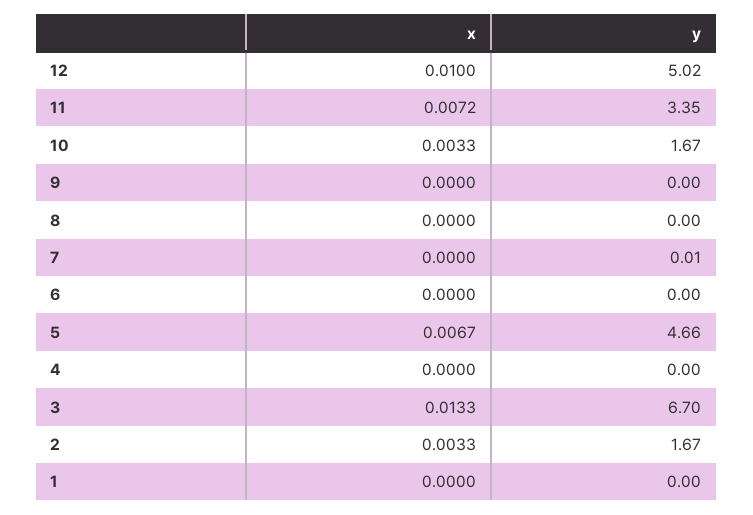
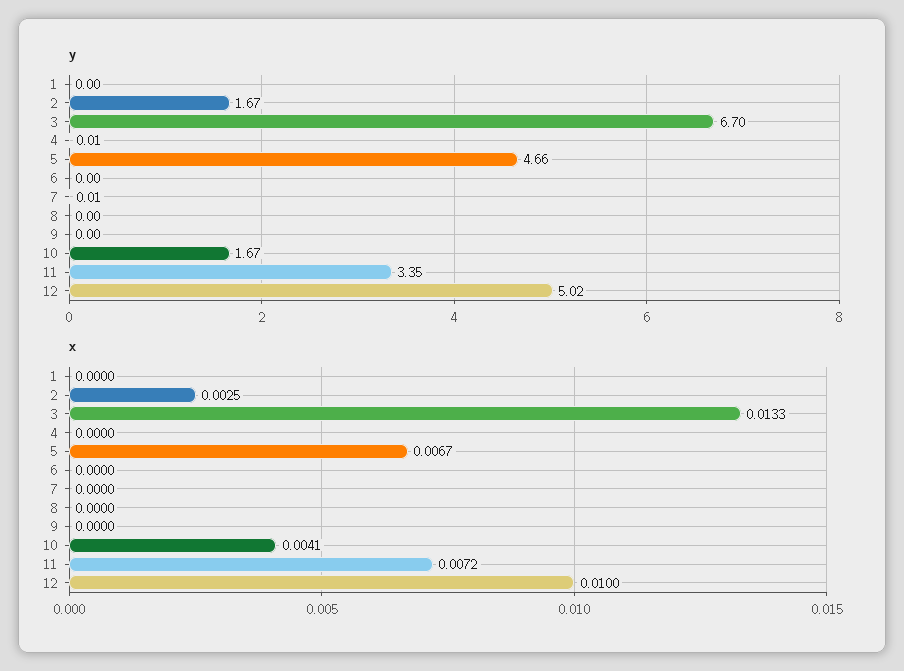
  {
    "x": {
      "12": 0.01,
      "11": 0.0072,
-     "10": 0.0033,
+     "10": 0.0041,
      "9": 0,
      "8": 0,
      "7": 0,
      "6": 0,
      "5": 0.0067,
      "4": 0,
      "3": 0.0133,
-     "2": 0.0033,
+     "2": 0.0025,
      "1": 0
    },
    "y": {
      "12": 5.02,
      "11": 3.35,
      "10": 1.67,
      "9": 0,
      "8": 0,
      "7": 0.01,
      "6": 0,
      "5": 4.66,
-     "4": 0,
+     "4": 0.01,
      "3": 6.7,
      "2": 1.67,
      "1": 0
    }
  }

